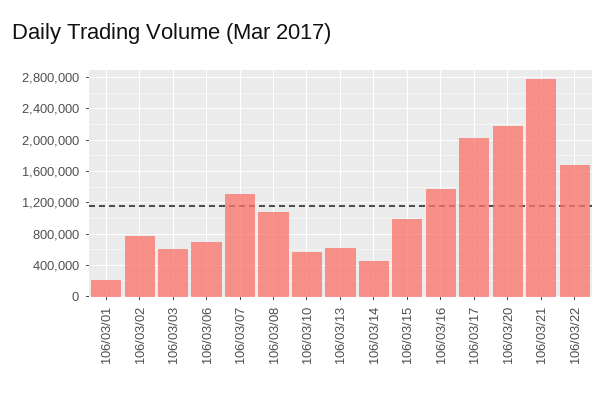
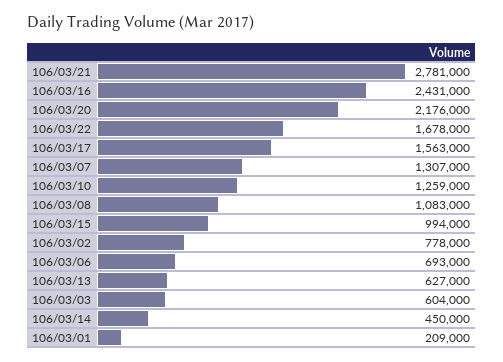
  {
    "106/03/01": 209000,
    "106/03/02": 778000,
    "106/03/03": 604000,
    "106/03/06": 693000,
    "106/03/07": 1307000,
    "106/03/08": 1083000,
-   "106/03/10": 600000,
+   "106/03/10": 1259000,
    "106/03/13": 627000,
    "106/03/14": 450000,
    "106/03/15": 994000,
-   "106/03/16": 1400000,
+   "106/03/16": 2431000,
-   "106/03/17": 2000000,
+   "106/03/17": 1563000,
    "106/03/20": 2176000,
    "106/03/21": 2781000,
    "106/03/22": 1678000
  }

